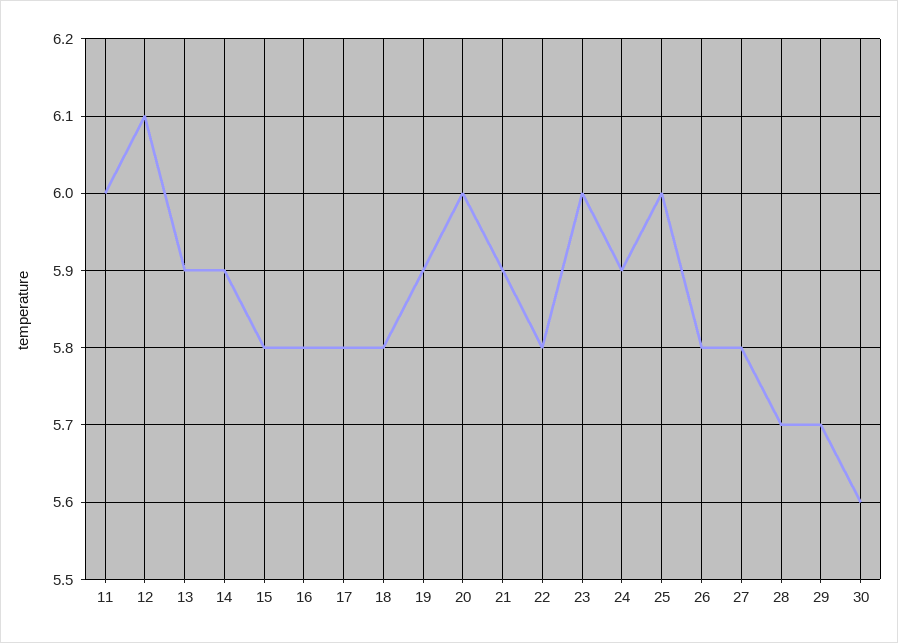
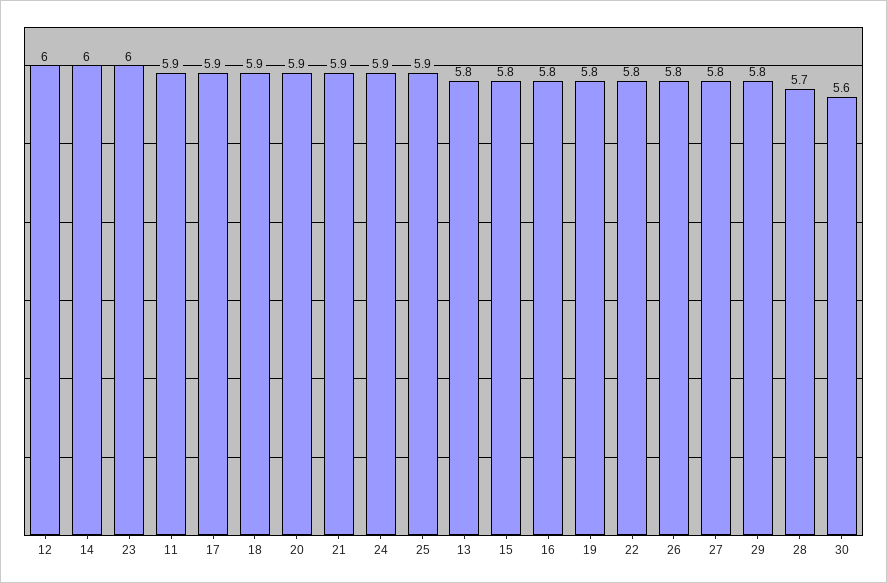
  {
-   "11": 6,
+   "11": 5.9,
-   "12": 6.1,
+   "12": 6,
-   "13": 5.9,
+   "13": 5.8,
-   "14": 5.9,
+   "14": 6,
    "15": 5.8,
    "16": 5.8,
-   "17": 5.8,
+   "17": 5.9,
-   "18": 5.8,
+   "18": 5.9,
-   "19": 5.9,
+   "19": 5.8,
-   "20": 6,
+   "20": 5.9,
    "21": 5.9,
    "22": 5.8,
    "23": 6,
    "24": 5.9,
-   "25": 6,
+   "25": 5.9,
    "26": 5.8,
    "27": 5.8,
    "28": 5.7,
-   "29": 5.7,
+   "29": 5.8,
    "30": 5.6
  }

